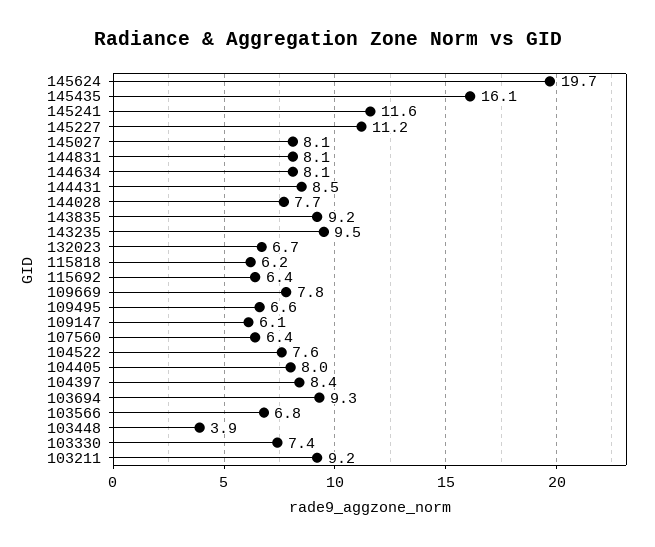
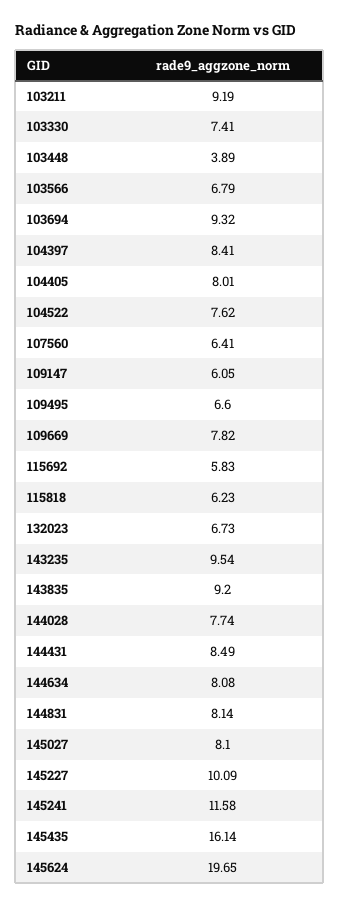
  {
    "145624": 19.65,
    "145435": 16.14,
    "145241": 11.58,
-   "145227": 11.2,
+   "145227": 10.09,
    "145027": 8.1,
    "144831": 8.14,
    "144634": 8.08,
    "144431": 8.49,
    "144028": 7.74,
    "143835": 9.2,
    "143235": 9.54,
    "132023": 6.73,
    "115818": 6.23,
-   "115692": 6.4,
+   "115692": 5.83,
    "109669": 7.82,
    "109495": 6.6,
    "109147": 6.05,
    "107560": 6.41,
    "104522": 7.62,
    "104405": 8.01,
    "104397": 8.41,
    "103694": 9.32,
    "103566": 6.79,
    "103448": 3.89,
    "103330": 7.41,
    "103211": 9.19
  }

